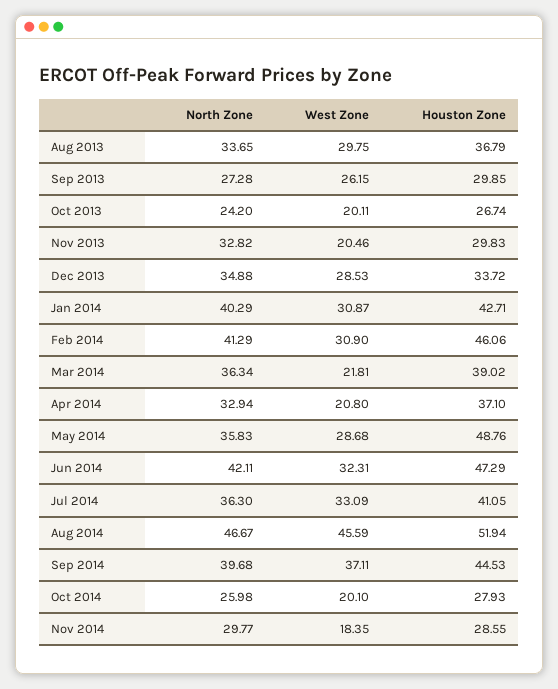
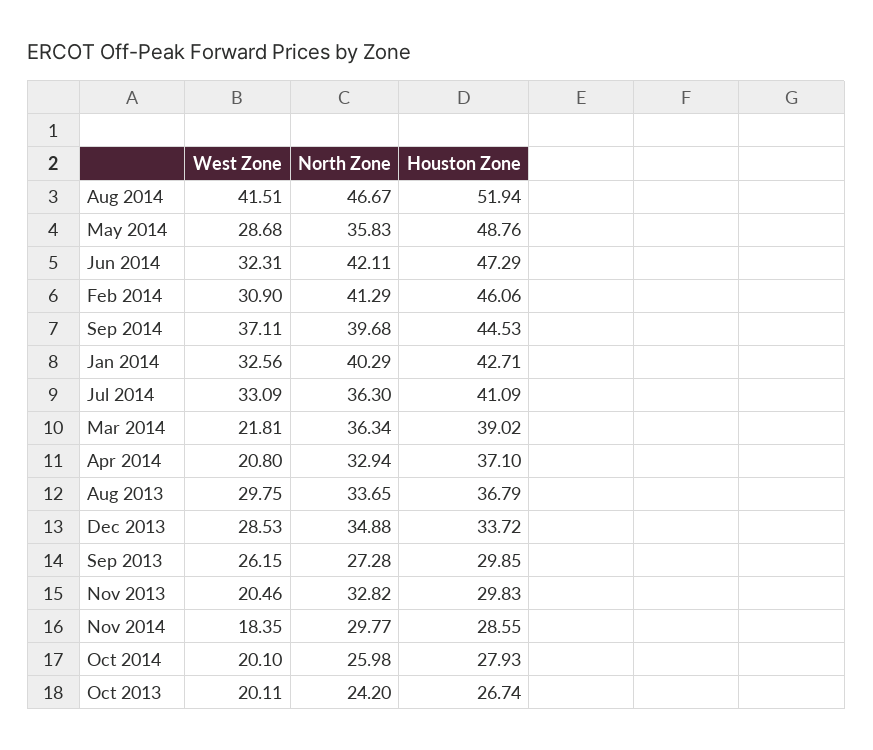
  {
    "North Zone": {
      "Aug 2013": 33.65,
      "Sep 2013": 27.28,
      "Oct 2013": 24.2,
      "Nov 2013": 32.82,
      "Dec 2013": 34.88,
      "Jan 2014": 40.29,
      "Feb 2014": 41.29,
      "Mar 2014": 36.34,
      "Apr 2014": 32.94,
      "May 2014": 35.83,
      "Jun 2014": 42.11,
      "Jul 2014": 36.3,
      "Aug 2014": 46.67,
      "Sep 2014": 39.68,
      "Oct 2014": 25.98,
      "Nov 2014": 29.77
    },
    "West Zone": {
      "Aug 2013": 29.75,
      "Sep 2013": 26.15,
      "Oct 2013": 20.11,
      "Nov 2013": 20.46,
      "Dec 2013": 28.53,
-     "Jan 2014": 30.87,
+     "Jan 2014": 32.56,
      "Feb 2014": 30.9,
      "Mar 2014": 21.81,
      "Apr 2014": 20.8,
      "May 2014": 28.68,
      "Jun 2014": 32.31,
      "Jul 2014": 33.09,
-     "Aug 2014": 45.59,
+     "Aug 2014": 41.51,
      "Sep 2014": 37.11,
      "Oct 2014": 20.1,
      "Nov 2014": 18.35
    },
    "Houston Zone": {
      "Aug 2013": 36.79,
      "Sep 2013": 29.85,
      "Oct 2013": 26.74,
      "Nov 2013": 29.83,
      "Dec 2013": 33.72,
      "Jan 2014": 42.71,
      "Feb 2014": 46.06,
      "Mar 2014": 39.02,
      "Apr 2014": 37.1,
      "May 2014": 48.76,
      "Jun 2014": 47.29,
-     "Jul 2014": 41.05,
+     "Jul 2014": 41.09,
      "Aug 2014": 51.94,
      "Sep 2014": 44.53,
      "Oct 2014": 27.93,
      "Nov 2014": 28.55
    }
  }

